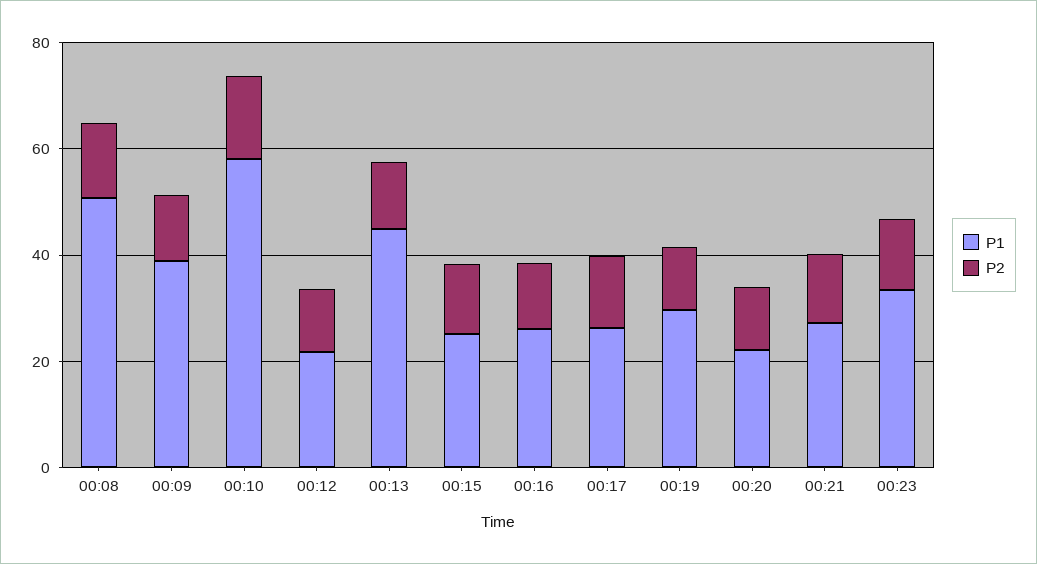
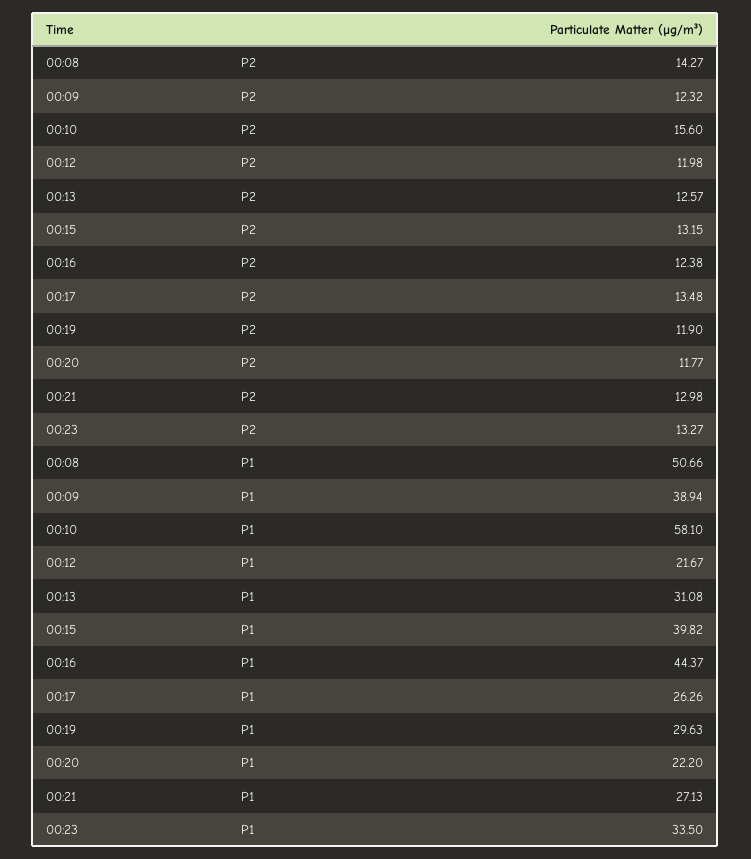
  {
    "P1": {
      "00:08": 50.66,
      "00:09": 38.94,
      "00:10": 58.1,
      "00:12": 21.67,
-     "00:13": 45,
+     "00:13": 31.08,
-     "00:15": 25,
+     "00:15": 39.82,
-     "00:16": 25,
+     "00:16": 44.37,
      "00:17": 26.26,
      "00:19": 29.63,
      "00:20": 22.2,
      "00:21": 27.13,
      "00:23": 33.5
    },
    "P2": {
      "00:08": 14.27,
      "00:09": 12.32,
      "00:10": 15.6,
      "00:12": 11.98,
      "00:13": 12.57,
      "00:15": 13.15,
      "00:16": 12.38,
      "00:17": 13.48,
      "00:19": 11.9,
      "00:20": 11.77,
      "00:21": 12.98,
      "00:23": 13.27
    }
  }

